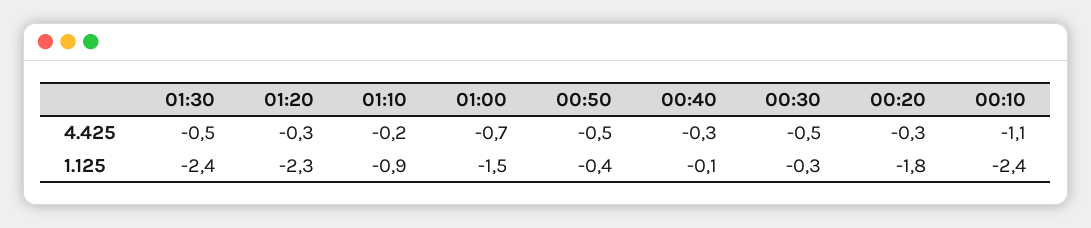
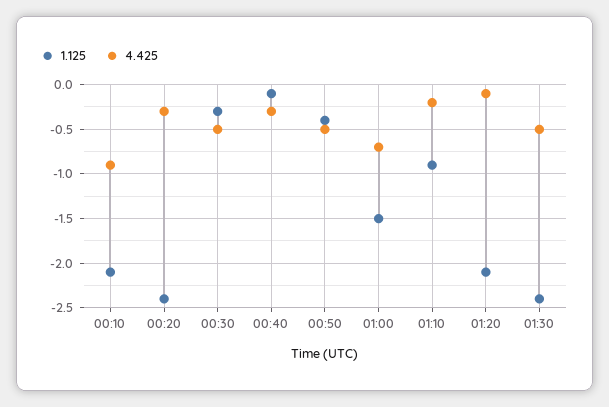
  {
    "4.425": {
      "01:30": -0.5,
-     "01:20": -0.3,
+     "01:20": -0.1,
      "01:10": -0.2,
      "01:00": -0.7,
      "00:50": -0.5,
      "00:40": -0.3,
      "00:30": -0.5,
      "00:20": -0.3,
-     "00:10": -1.1
+     "00:10": -0.9
    },
    "1.125": {
      "01:30": -2.4,
-     "01:20": -2.3,
+     "01:20": -2.1,
      "01:10": -0.9,
      "01:00": -1.5,
      "00:50": -0.4,
      "00:40": -0.1,
      "00:30": -0.3,
-     "00:20": -1.8,
+     "00:20": -2.4,
-     "00:10": -2.4
+     "00:10": -2.1
    }
  }

